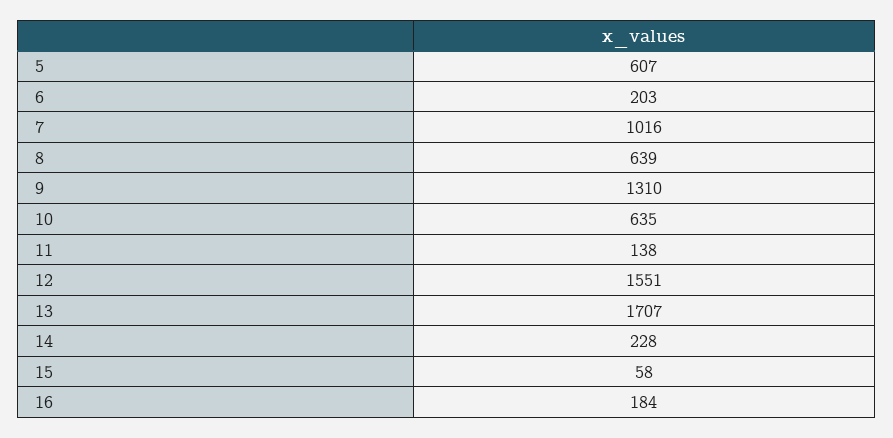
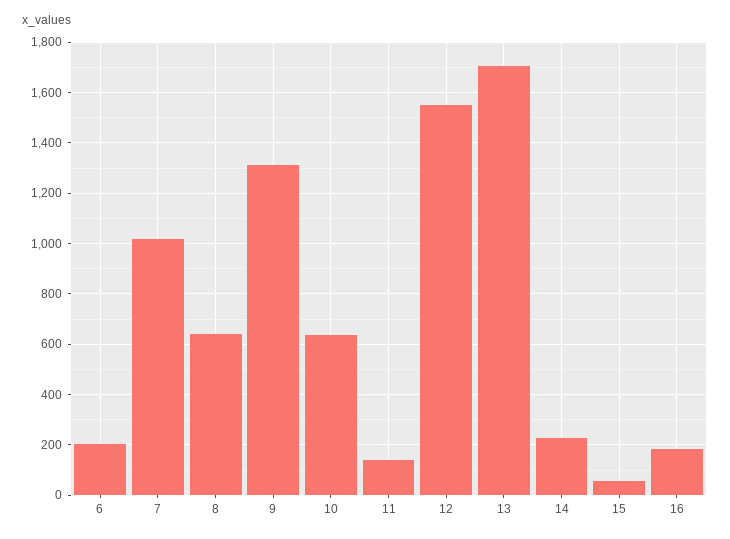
  {
-   "5": 607,
    "6": 203,
    "7": 1016,
    "8": 639,
    "9": 1310,
    "10": 635,
    "11": 138,
    "12": 1551,
    "13": 1707,
    "14": 228,
    "15": 58,
    "16": 184
  }

